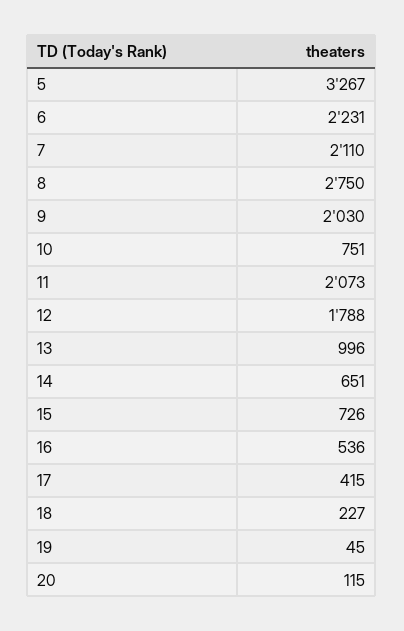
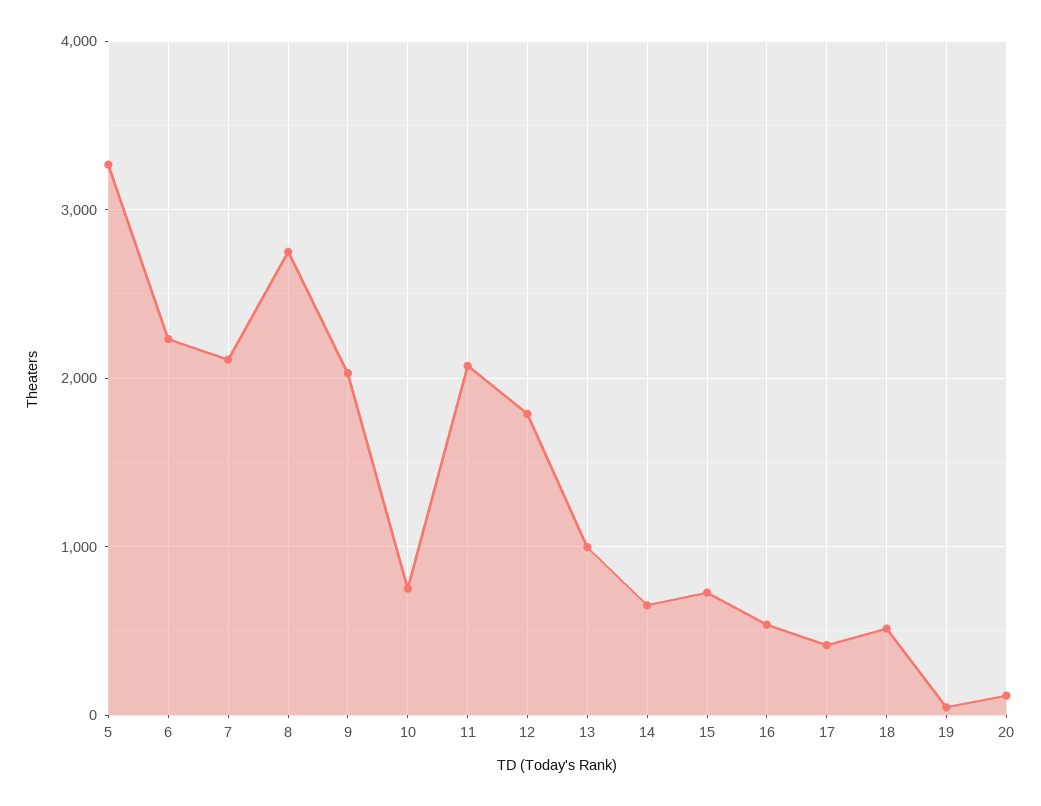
  {
    "5": 3267,
    "6": 2231,
    "7": 2110,
    "8": 2750,
    "9": 2030,
    "10": 751,
    "11": 2073,
    "12": 1788,
    "13": 996,
    "14": 651,
    "15": 726,
    "16": 536,
    "17": 415,
-   "18": 227,
+   "18": 500,
    "19": 45,
    "20": 115
  }

